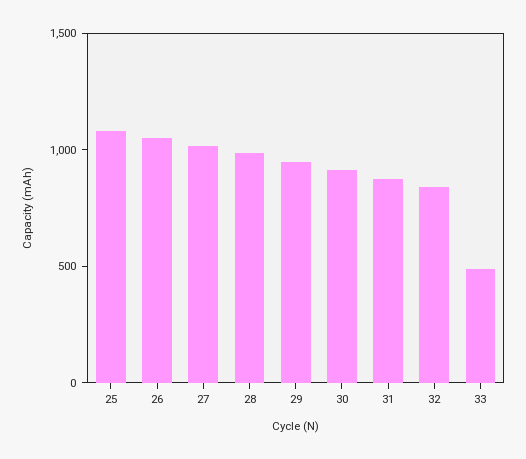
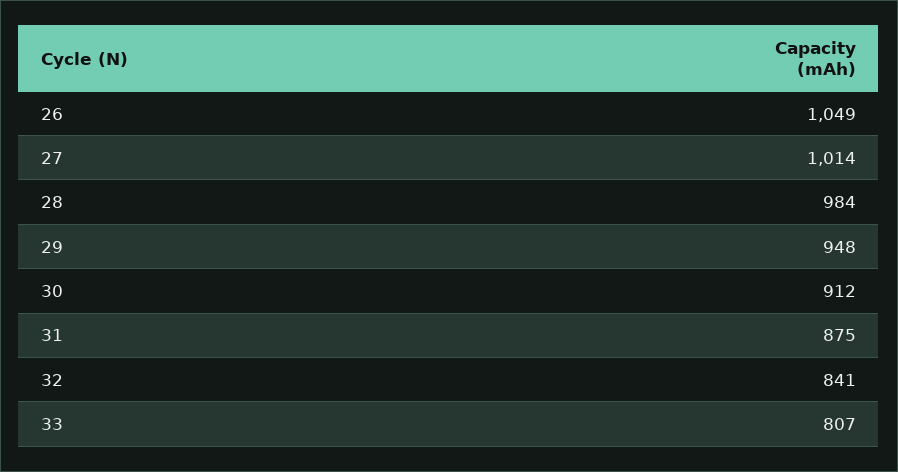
  {
-   "25": 1100,
    "26": 1049,
    "27": 1014,
    "28": 984,
    "29": 948,
    "30": 912,
    "31": 875,
    "32": 841,
-   "33": 500
+   "33": 807
  }

